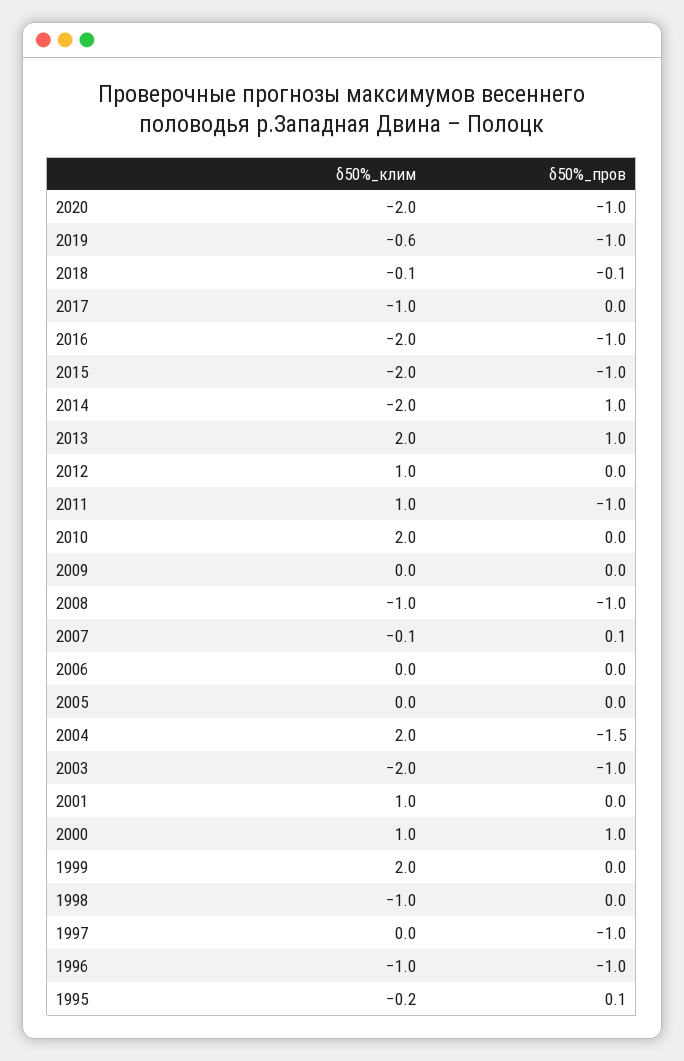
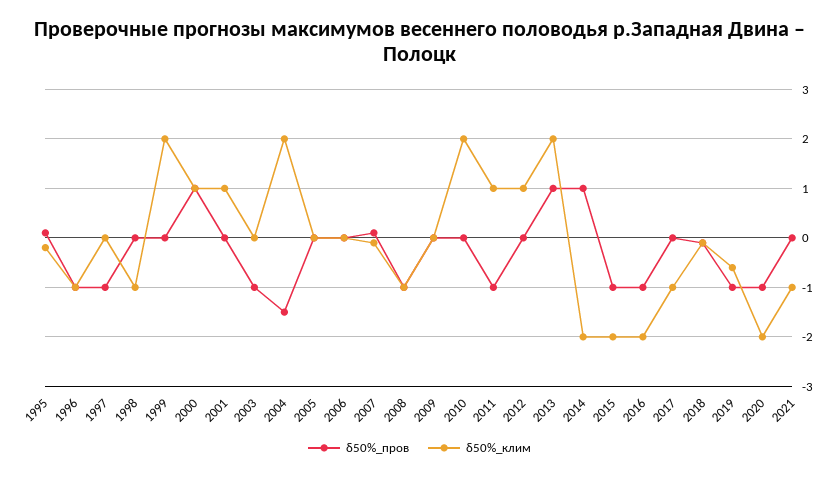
  {
    "δ50%_клим": {
      "2020": -2,
      "2019": -0.6,
      "2018": -0.1,
      "2017": -1,
      "2016": -2,
      "2015": -2,
      "2014": -2,
      "2013": 2,
      "2012": 1,
      "2011": 1,
      "2010": 2,
      "2009": 0,
      "2008": -1,
      "2007": -0.1,
      "2006": 0,
      "2005": 0,
      "2004": 2,
-     "2003": -2,
+     "2003": 0,
      "2001": 1,
      "2000": 1,
      "1999": 2,
      "1998": -1,
      "1997": 0,
      "1996": -1,
-     "1995": -0.2
+     "1995": -0.2,
+     "2021": -1
    },
    "δ50%_пров": {
      "2020": -1,
      "2019": -1,
      "2018": -0.1,
      "2017": 0,
      "2016": -1,
      "2015": -1,
      "2014": 1,
      "2013": 1,
      "2012": 0,
      "2011": -1,
      "2010": 0,
      "2009": 0,
      "2008": -1,
      "2007": 0.1,
      "2006": 0,
      "2005": 0,
      "2004": -1.5,
      "2003": -1,
      "2001": 0,
      "2000": 1,
      "1999": 0,
      "1998": 0,
      "1997": -1,
      "1996": -1,
-     "1995": 0.1
+     "1995": 0.1,
+     "2021": 0
    }
  }

